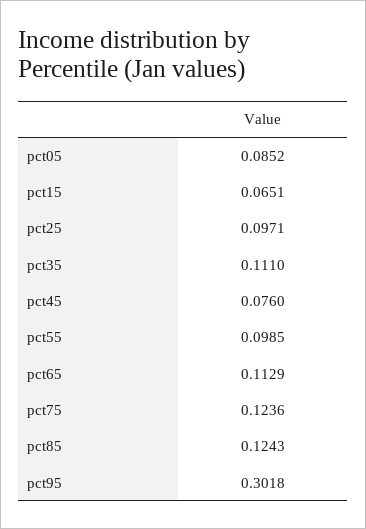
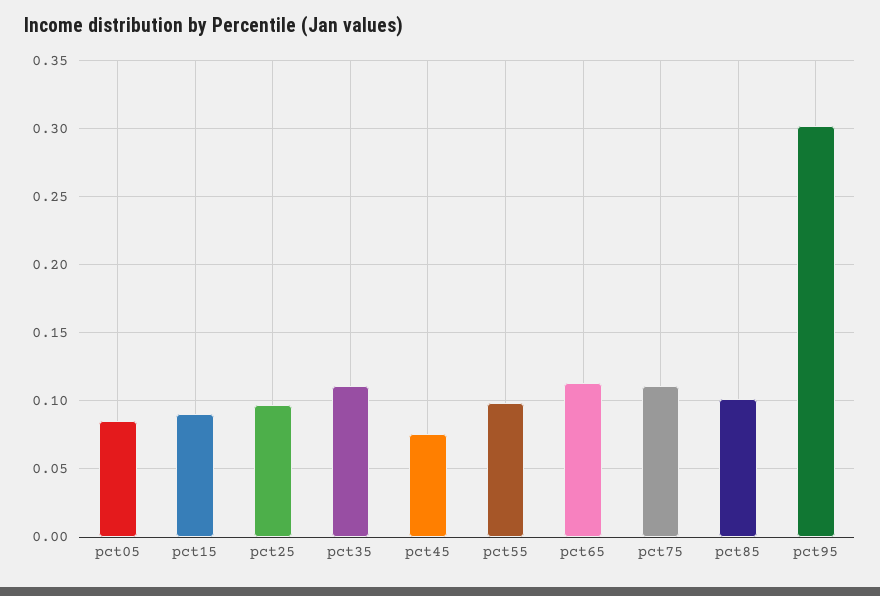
  {
    "pct05": 0.0852,
-   "pct15": 0.0651,
+   "pct15": 0.09,
    "pct25": 0.0971,
    "pct35": 0.111,
    "pct45": 0.076,
    "pct55": 0.0985,
    "pct65": 0.1129,
-   "pct75": 0.1236,
+   "pct75": 0.11,
-   "pct85": 0.1243,
+   "pct85": 0.1,
    "pct95": 0.3018
  }

